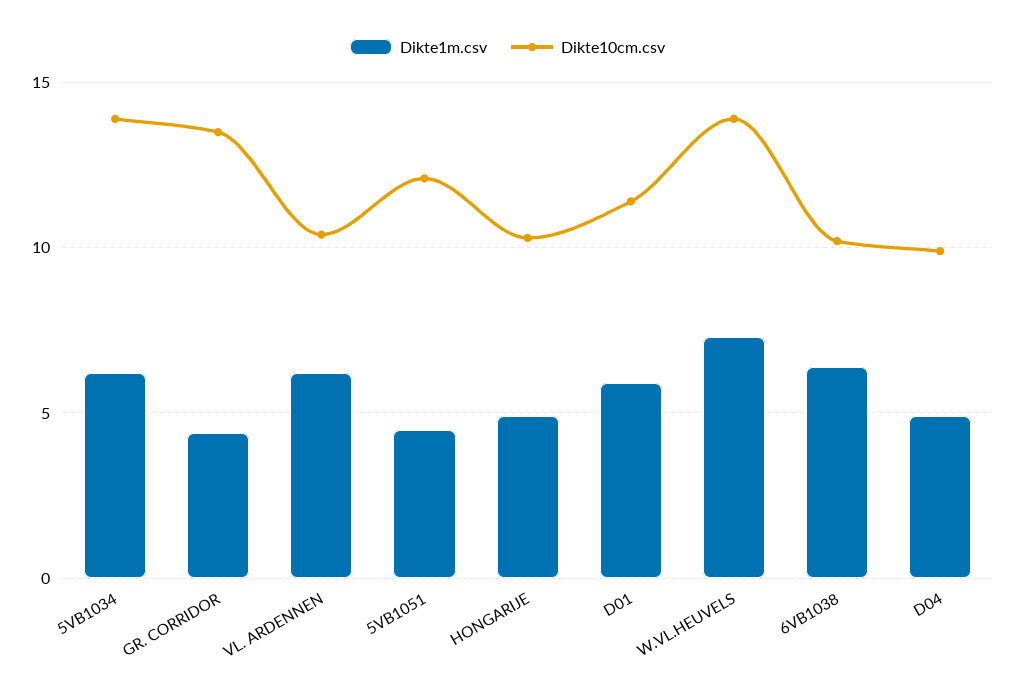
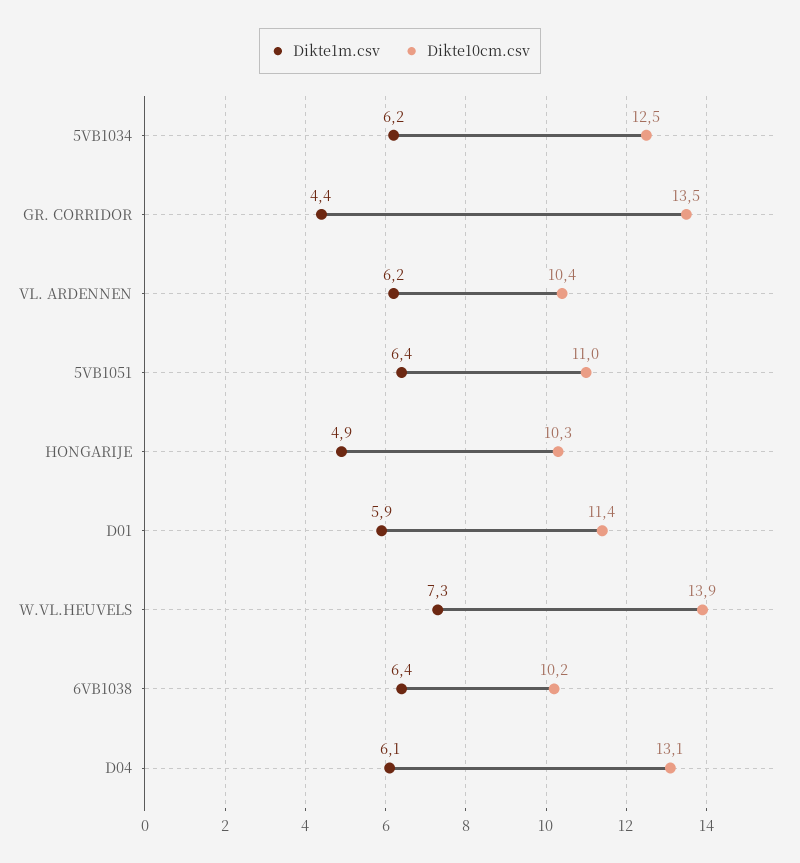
  {
    "Dikte1m.csv": {
      "5VB1034": 6.2,
      "GR. CORRIDOR": 4.4,
      "VL. ARDENNEN": 6.2,
-     "5VB1051": 4.5,
+     "5VB1051": 6.4,
      "HONGARIJE": 4.9,
      "D01": 5.9,
      "W.VL.HEUVELS": 7.3,
      "6VB1038": 6.4,
-     "D04": 5
+     "D04": 6.1
    },
    "Dikte10cm.csv": {
-     "5VB1034": 14,
+     "5VB1034": 12.5,
      "GR. CORRIDOR": 13.5,
      "VL. ARDENNEN": 10.4,
-     "5VB1051": 12,
+     "5VB1051": 11,
      "HONGARIJE": 10.3,
      "D01": 11.4,
      "W.VL.HEUVELS": 13.9,
      "6VB1038": 10.2,
-     "D04": 10
+     "D04": 13.1
    }
  }

